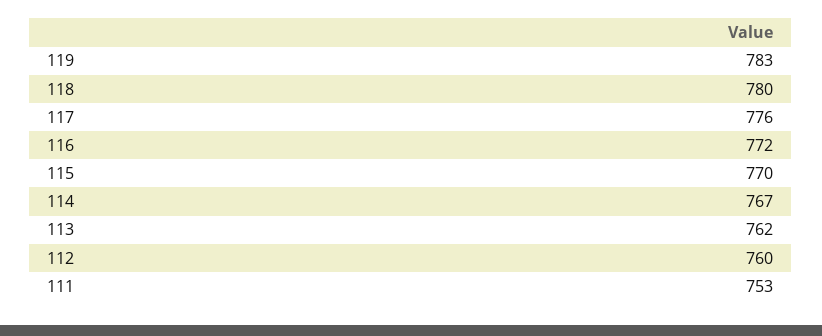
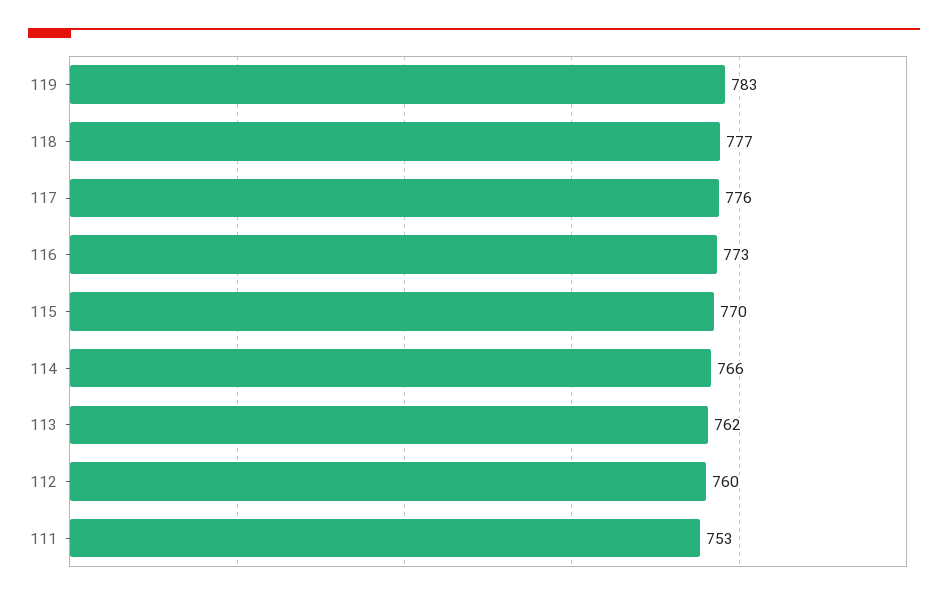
  {
    "119": 783,
-   "118": 780,
+   "118": 777,
    "117": 776,
-   "116": 772,
+   "116": 773,
    "115": 770,
-   "114": 767,
+   "114": 766,
    "113": 762,
    "112": 760,
    "111": 753
  }

